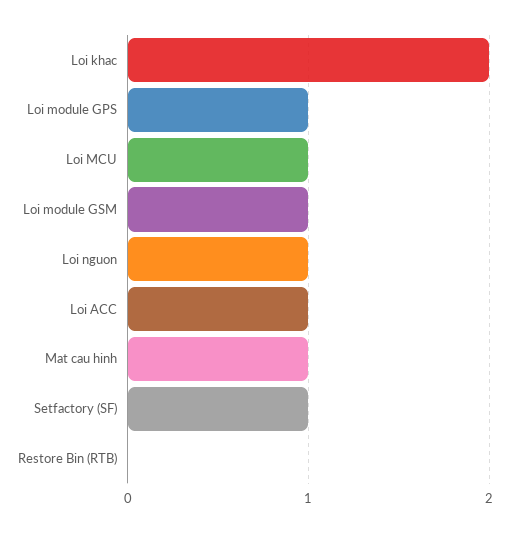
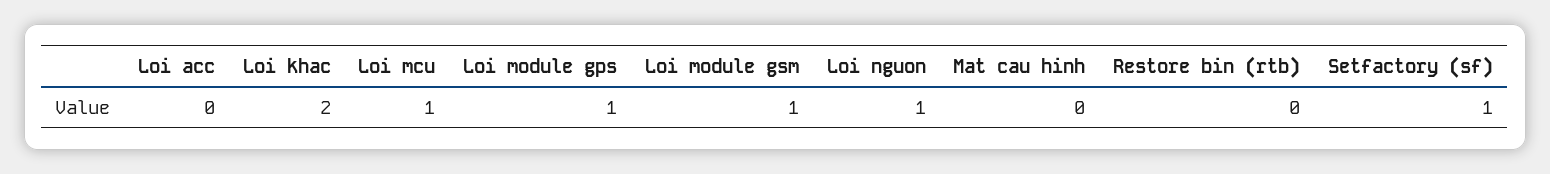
  {
    "Loi khac": 2,
    "Loi module GPS": 1,
    "Loi MCU": 1,
    "Loi module GSM": 1,
    "Loi nguon": 1,
-   "Loi ACC": 1,
+   "Loi ACC": 0,
-   "Mat cau hinh": 1,
+   "Mat cau hinh": 0,
    "Setfactory (SF)": 1,
    "Restore Bin (RTB)": 0
  }

